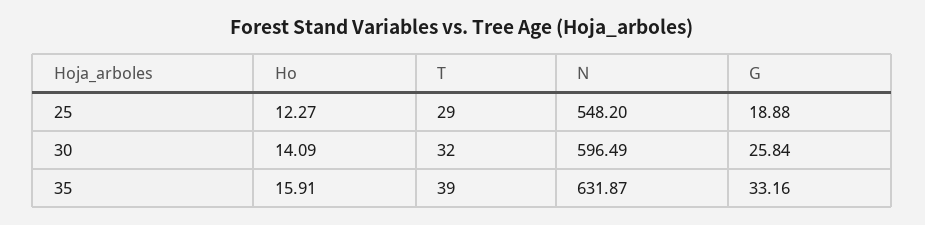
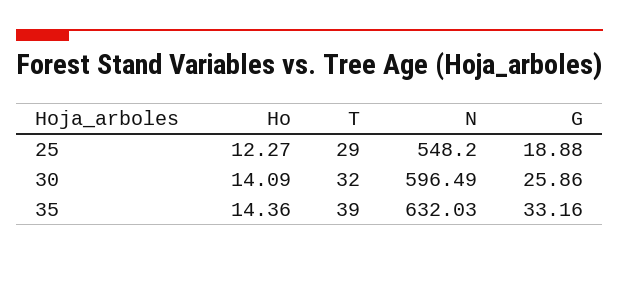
  {
    "Ho": {
      "25": 12.27,
      "30": 14.09,
-     "35": 15.91
+     "35": 14.36
    },
    "T": {
      "25": 29,
      "30": 32,
      "35": 39
    },
    "N": {
      "25": 548.2,
      "30": 596.49,
-     "35": 631.87
+     "35": 632.03
    },
    "G": {
      "25": 18.88,
-     "30": 25.84,
+     "30": 25.86,
      "35": 33.16
    }
  }

